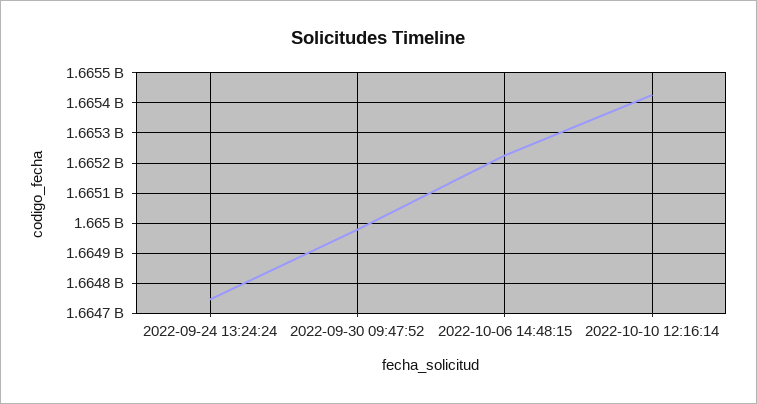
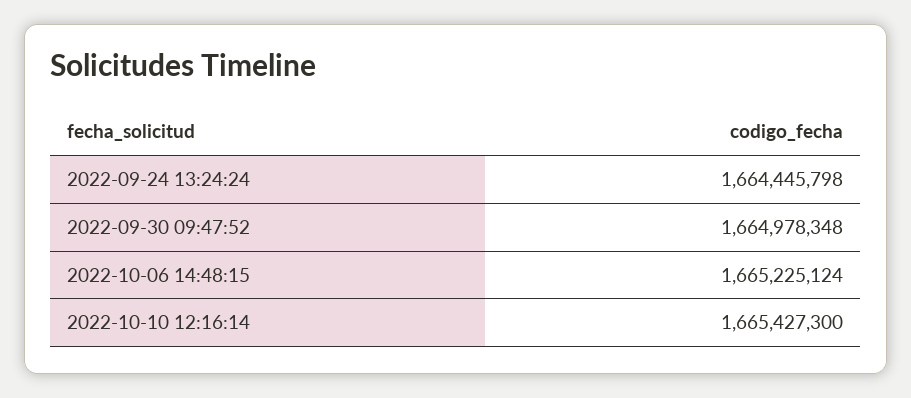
  {
-   "2022-09-24 13:24:24": 1664740000,
+   "2022-09-24 13:24:24": 1664445798,
    "2022-09-30 09:47:52": 1664978348,
    "2022-10-06 14:48:15": 1665225124,
    "2022-10-10 12:16:14": 1665427300
  }

